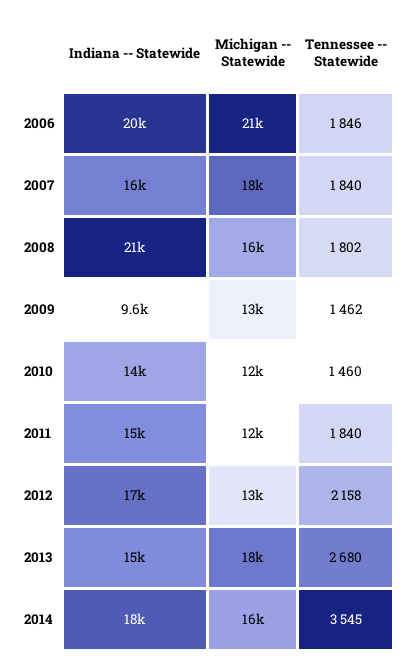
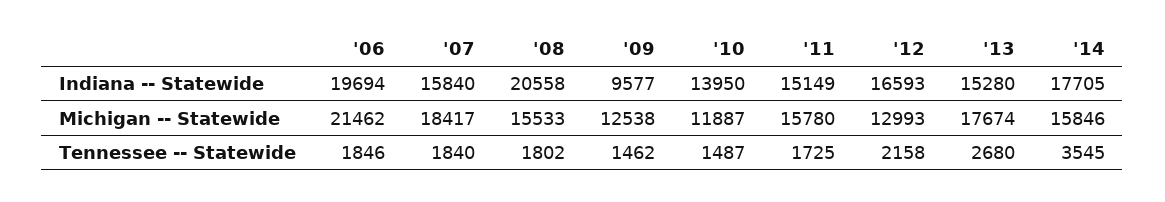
  {
    "Indiana -- Statewide": {
      "2006": 19694,
      "2007": 15840,
      "2008": 20558,
      "2009": 9577,
      "2010": 13950,
      "2011": 15149,
      "2012": 16593,
      "2013": 15280,
      "2014": 17705
    },
    "Michigan -- Statewide": {
      "2006": 21462,
      "2007": 18417,
      "2008": 15533,
      "2009": 12538,
      "2010": 11887,
-     "2011": 12000,
+     "2011": 15780,
      "2012": 12993,
      "2013": 17674,
      "2014": 15846
    },
    "Tennessee -- Statewide": {
      "2006": 1846,
      "2007": 1840,
      "2008": 1802,
      "2009": 1462,
-     "2010": 1460,
+     "2010": 1487,
-     "2011": 1840,
+     "2011": 1725,
      "2012": 2158,
      "2013": 2680,
      "2014": 3545
    }
  }

